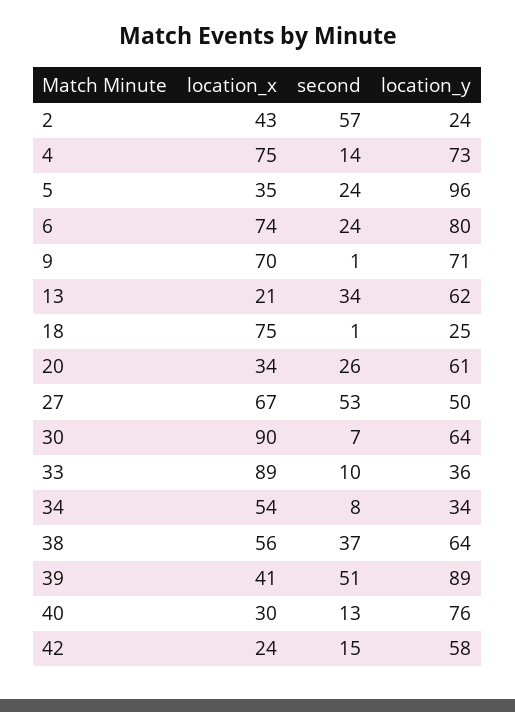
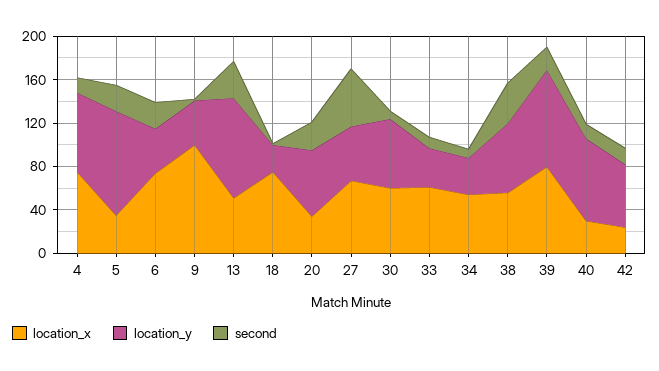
  {
    "location_x": {
-     "2": 43,
      "4": 75,
      "5": 35,
      "6": 74,
-     "9": 70,
+     "9": 100,
-     "13": 21,
+     "13": 50,
      "18": 75,
      "20": 34,
      "27": 67,
-     "30": 90,
+     "30": 60,
-     "33": 89,
+     "33": 60,
      "34": 54,
      "38": 56,
-     "39": 41,
+     "39": 80,
      "40": 30,
      "42": 24
    },
    "second": {
-     "2": 57,
      "4": 14,
      "5": 24,
      "6": 24,
      "9": 1,
      "13": 34,
      "18": 1,
      "20": 26,
      "27": 53,
      "30": 7,
      "33": 10,
      "34": 8,
      "38": 37,
-     "39": 51,
+     "39": 20,
      "40": 13,
      "42": 15
    },
    "location_y": {
-     "2": 24,
      "4": 73,
      "5": 96,
-     "6": 80,
+     "6": 40,
-     "9": 71,
+     "9": 40,
-     "13": 62,
+     "13": 90,
      "18": 25,
      "20": 61,
      "27": 50,
      "30": 64,
      "33": 36,
      "34": 34,
      "38": 64,
      "39": 89,
      "40": 76,
      "42": 58
    }
  }

